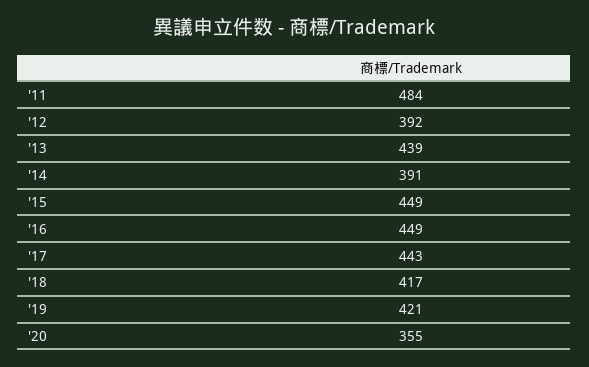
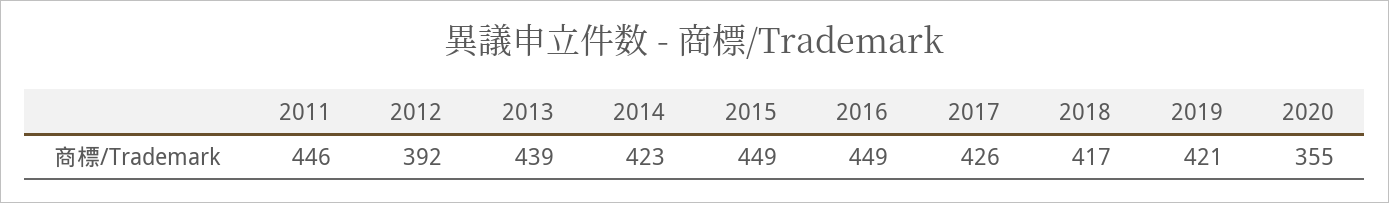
  {
-   "'11": 484,
+   "'11": 446,
    "'12": 392,
    "'13": 439,
-   "'14": 391,
+   "'14": 423,
    "'15": 449,
    "'16": 449,
-   "'17": 443,
+   "'17": 426,
    "'18": 417,
    "'19": 421,
    "'20": 355
  }

